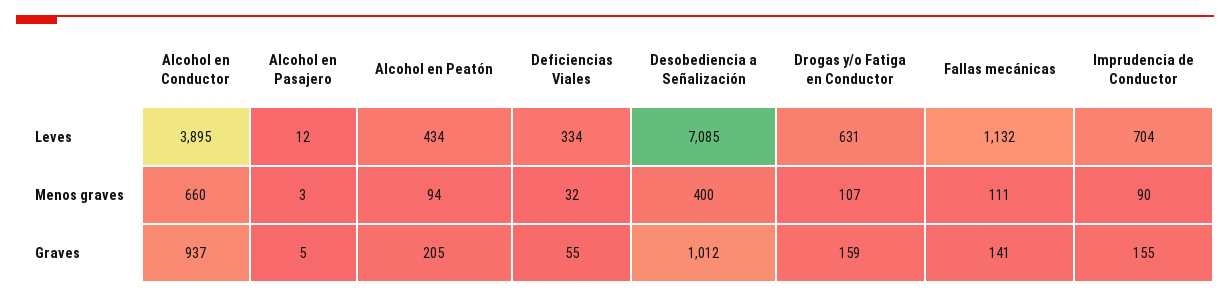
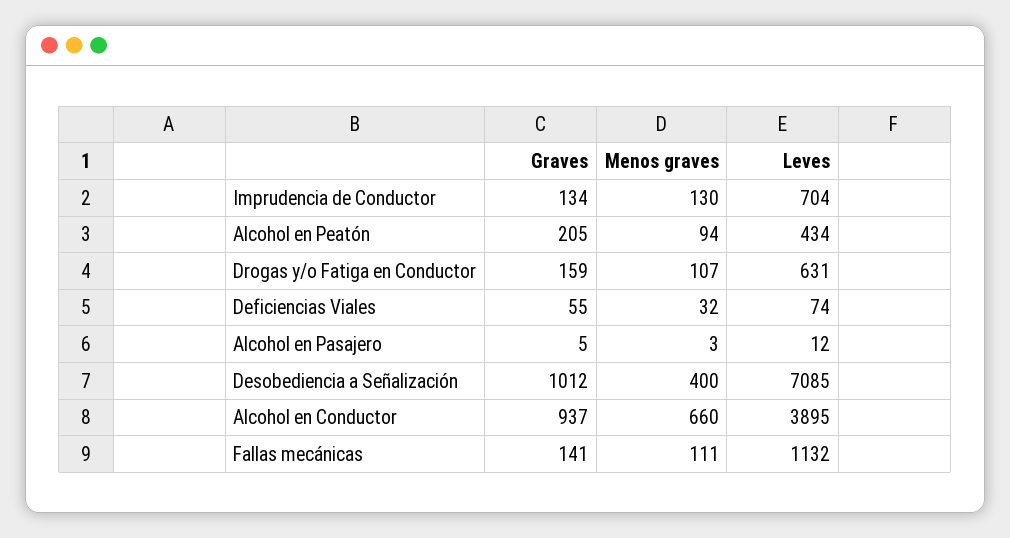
  {
    "Alcohol en Conductor": {
      "Leves": 3895,
      "Menos graves": 660,
      "Graves": 937
    },
    "Alcohol en Pasajero": {
      "Leves": 12,
      "Menos graves": 3,
      "Graves": 5
    },
    "Alcohol en Peatón": {
      "Leves": 434,
      "Menos graves": 94,
      "Graves": 205
    },
    "Deficiencias Viales": {
-     "Leves": 334,
+     "Leves": 74,
      "Menos graves": 32,
      "Graves": 55
    },
    "Desobediencia a Señalización": {
      "Leves": 7085,
      "Menos graves": 400,
      "Graves": 1012
    },
    "Drogas y/o Fatiga en Conductor": {
      "Leves": 631,
      "Menos graves": 107,
      "Graves": 159
    },
    "Fallas mecánicas": {
      "Leves": 1132,
      "Menos graves": 111,
      "Graves": 141
    },
    "Imprudencia de Conductor": {
      "Leves": 704,
-     "Menos graves": 90,
+     "Menos graves": 130,
-     "Graves": 155
+     "Graves": 134
    }
  }

